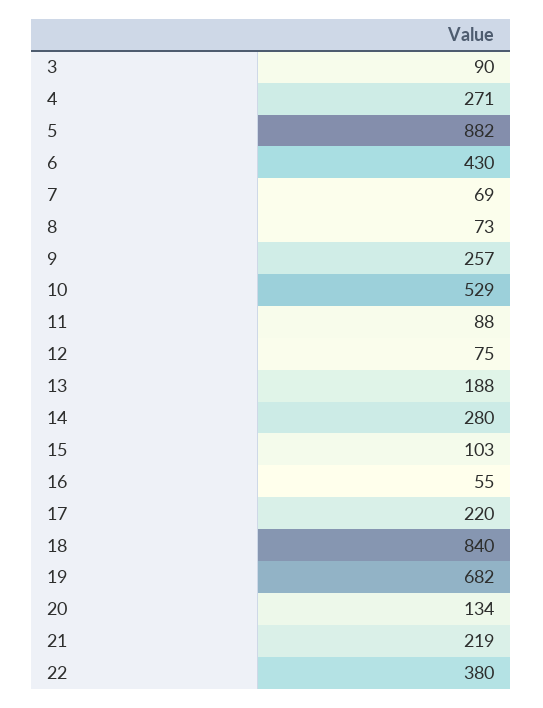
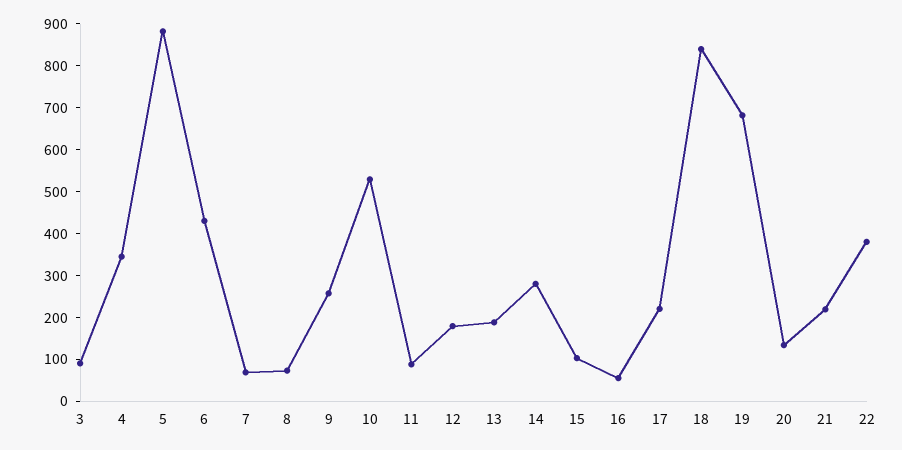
  {
    "3": 90,
-   "4": 271,
+   "4": 340,
    "5": 882,
    "6": 430,
    "7": 69,
    "8": 73,
    "9": 257,
    "10": 529,
    "11": 88,
-   "12": 75,
+   "12": 180,
    "13": 188,
    "14": 280,
    "15": 103,
    "16": 55,
    "17": 220,
    "18": 840,
    "19": 682,
    "20": 134,
    "21": 219,
    "22": 380
  }

